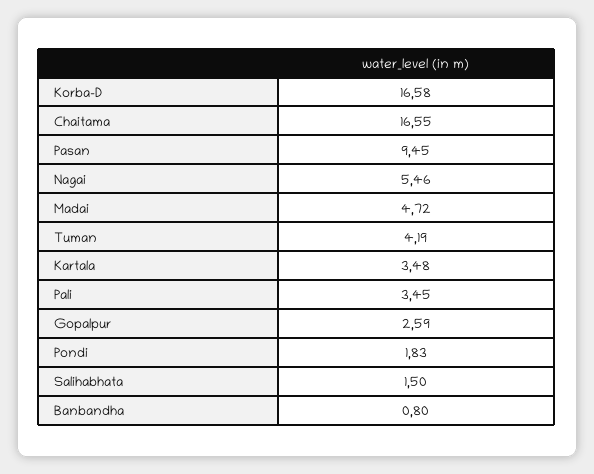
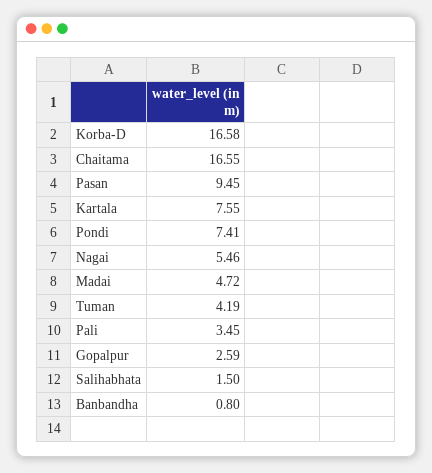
  {
    "Korba-D": 16.58,
    "Chaitama": 16.55,
    "Pasan": 9.45,
    "Nagai": 5.46,
    "Madai": 4.72,
    "Tuman": 4.19,
-   "Kartala": 3.48,
+   "Kartala": 7.55,
    "Pali": 3.45,
    "Gopalpur": 2.59,
-   "Pondi": 1.83,
+   "Pondi": 7.41,
    "Salihabhata": 1.5,
    "Banbandha": 0.8
  }

